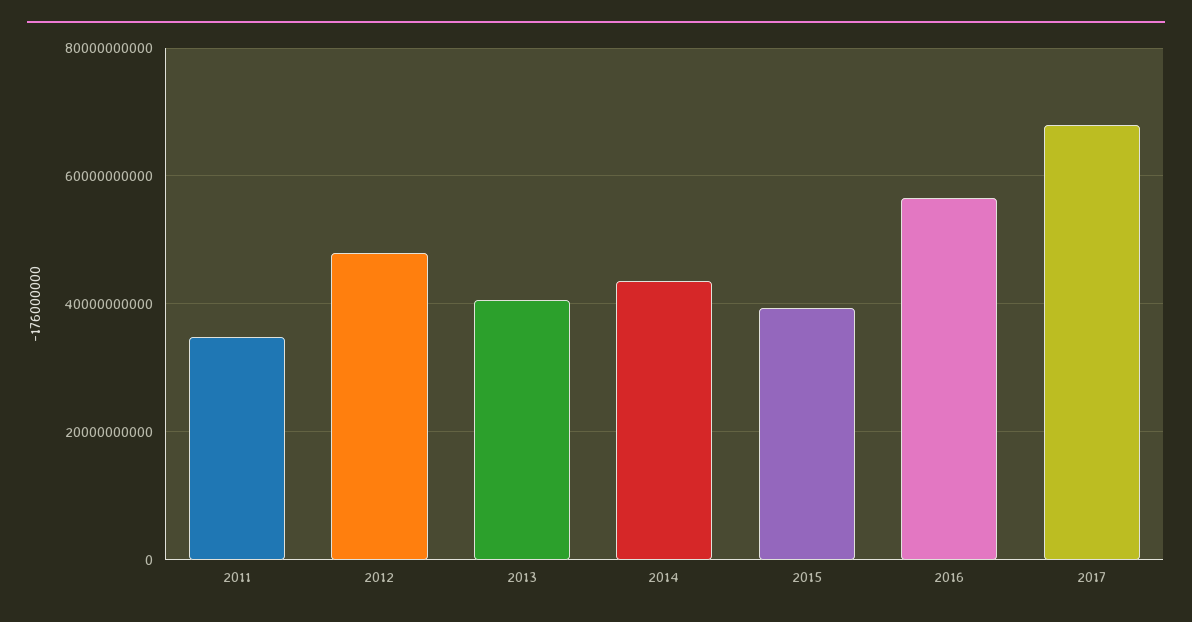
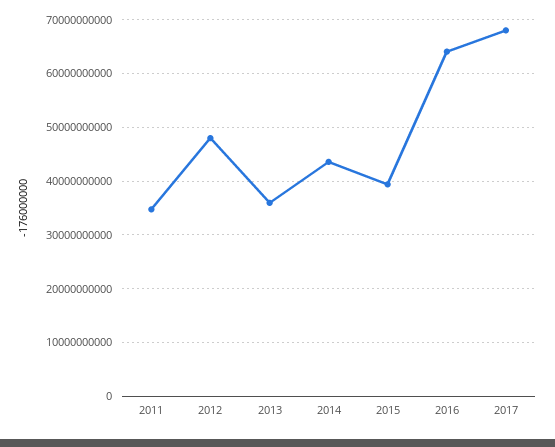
  {
    "2011": 34000000000,
    "2012": 48000000000,
-   "2013": 40000000000,
+   "2013": 36000000000,
    "2014": 44000000000,
    "2015": 40000000000,
-   "2016": 56000000000,
+   "2016": 64000000000,
    "2017": 68000000000
  }

